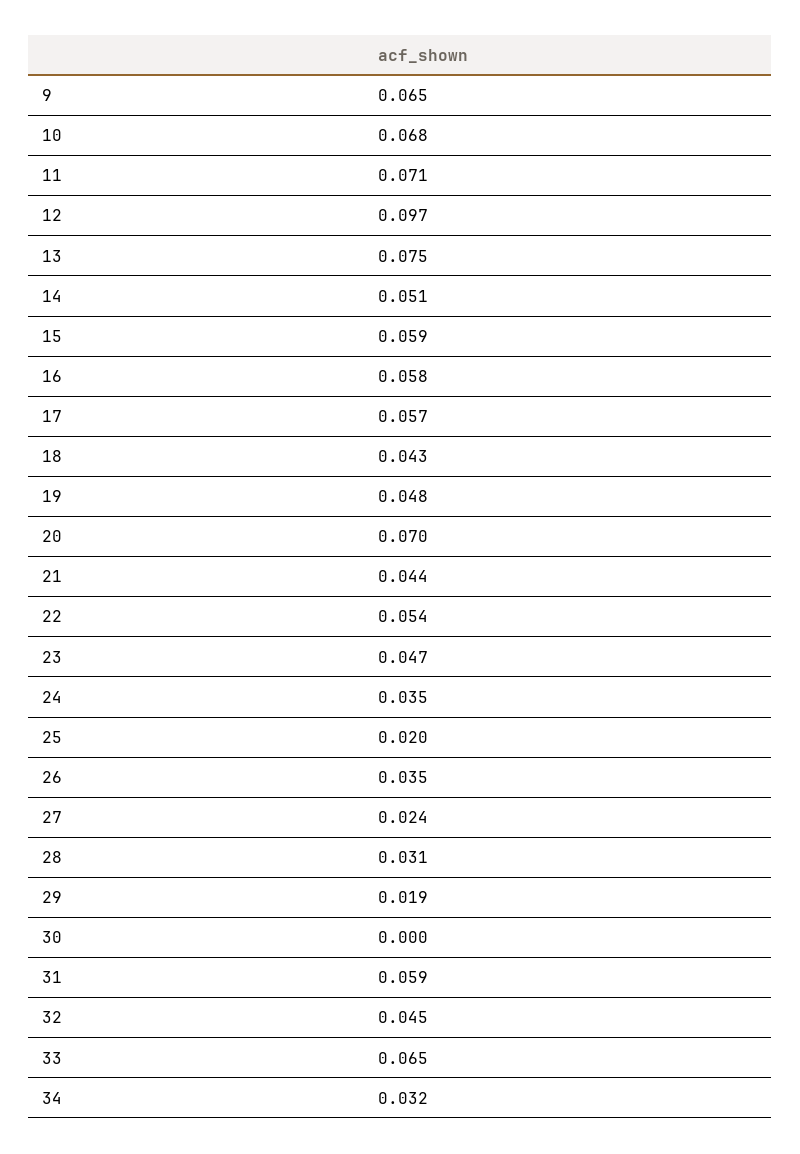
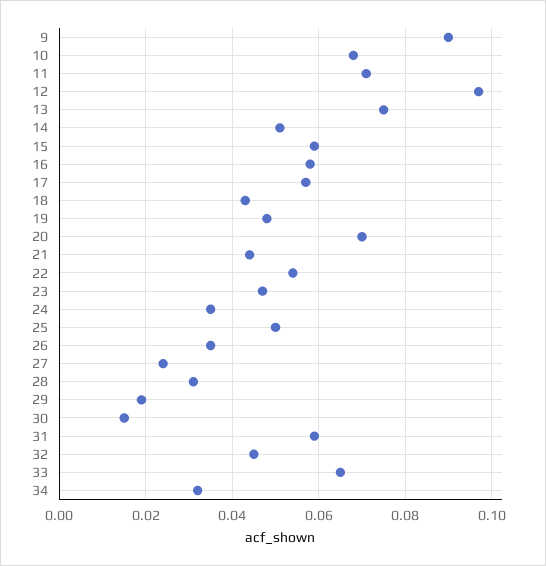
  {
-   "9": 0.065,
+   "9": 0.09,
    "10": 0.068,
    "11": 0.071,
    "12": 0.097,
    "13": 0.075,
    "14": 0.051,
    "15": 0.059,
    "16": 0.058,
    "17": 0.057,
    "18": 0.043,
    "19": 0.048,
    "20": 0.07,
    "21": 0.044,
    "22": 0.054,
    "23": 0.047,
    "24": 0.035,
-   "25": 0.02,
+   "25": 0.05,
    "26": 0.035,
    "27": 0.024,
    "28": 0.031,
    "29": 0.019,
-   "30": 0,
+   "30": 0.015,
    "31": 0.059,
    "32": 0.045,
    "33": 0.065,
    "34": 0.032
  }

